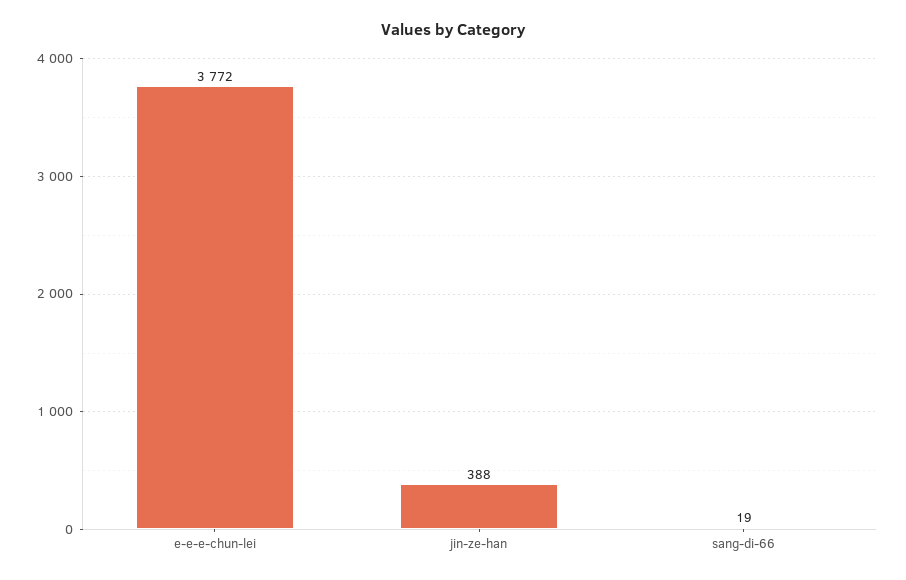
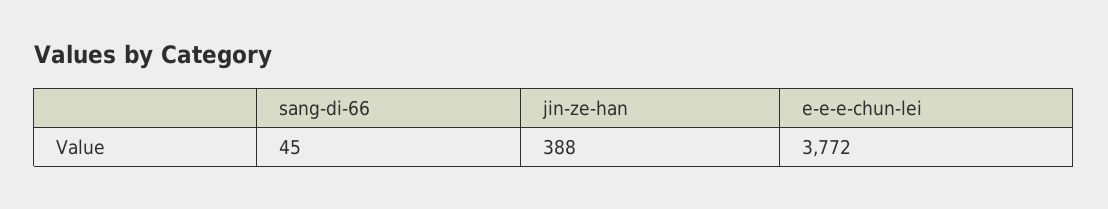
  {
    "e-e-e-chun-lei": 3772,
    "jin-ze-han": 388,
-   "sang-di-66": 19
+   "sang-di-66": 45
  }

